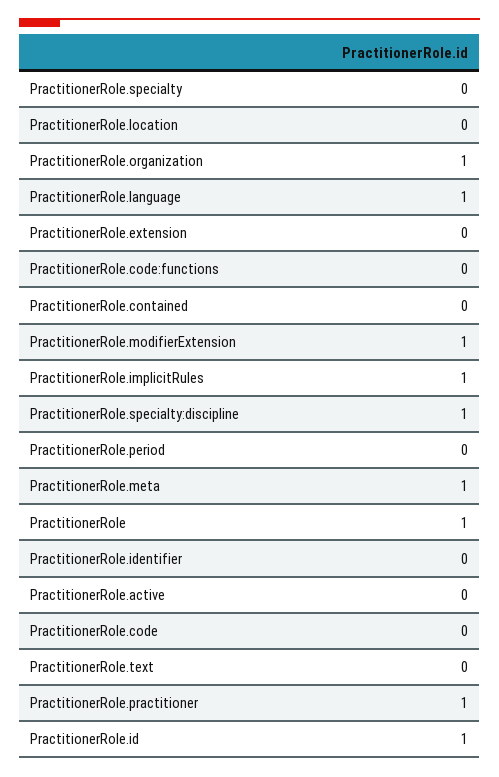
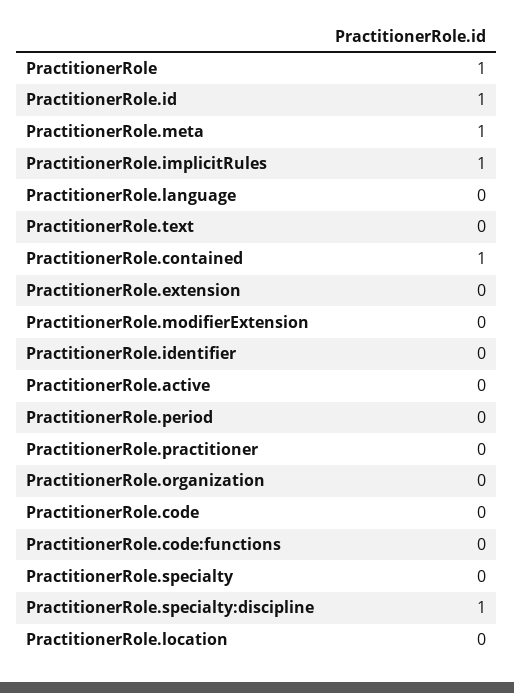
  {
    "PractitionerRole.specialty": 0,
    "PractitionerRole.location": 0,
-   "PractitionerRole.organization": 1,
+   "PractitionerRole.organization": 0,
-   "PractitionerRole.language": 1,
+   "PractitionerRole.language": 0,
    "PractitionerRole.extension": 0,
    "PractitionerRole.code:functions": 0,
-   "PractitionerRole.contained": 0,
+   "PractitionerRole.contained": 1,
-   "PractitionerRole.modifierExtension": 1,
+   "PractitionerRole.modifierExtension": 0,
    "PractitionerRole.implicitRules": 1,
    "PractitionerRole.specialty:discipline": 1,
    "PractitionerRole.period": 0,
    "PractitionerRole.meta": 1,
    "PractitionerRole": 1,
    "PractitionerRole.identifier": 0,
    "PractitionerRole.active": 0,
    "PractitionerRole.code": 0,
    "PractitionerRole.text": 0,
-   "PractitionerRole.practitioner": 1,
+   "PractitionerRole.practitioner": 0,
    "PractitionerRole.id": 1
  }

